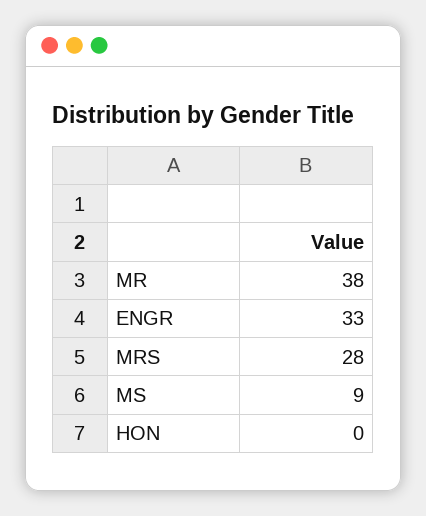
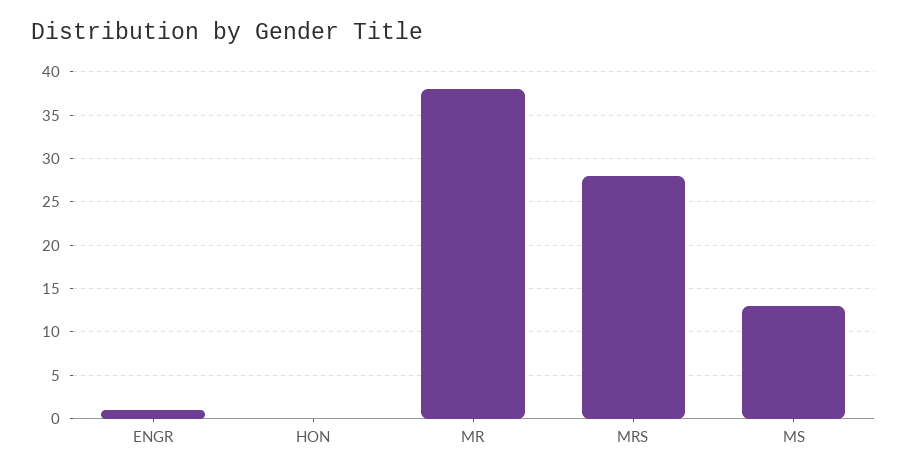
  {
    "MR": 38,
-   "ENGR": 33,
+   "ENGR": 1,
    "MRS": 28,
-   "MS": 9,
+   "MS": 13,
    "HON": 0
  }

